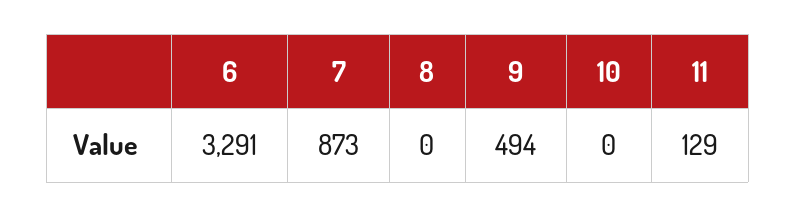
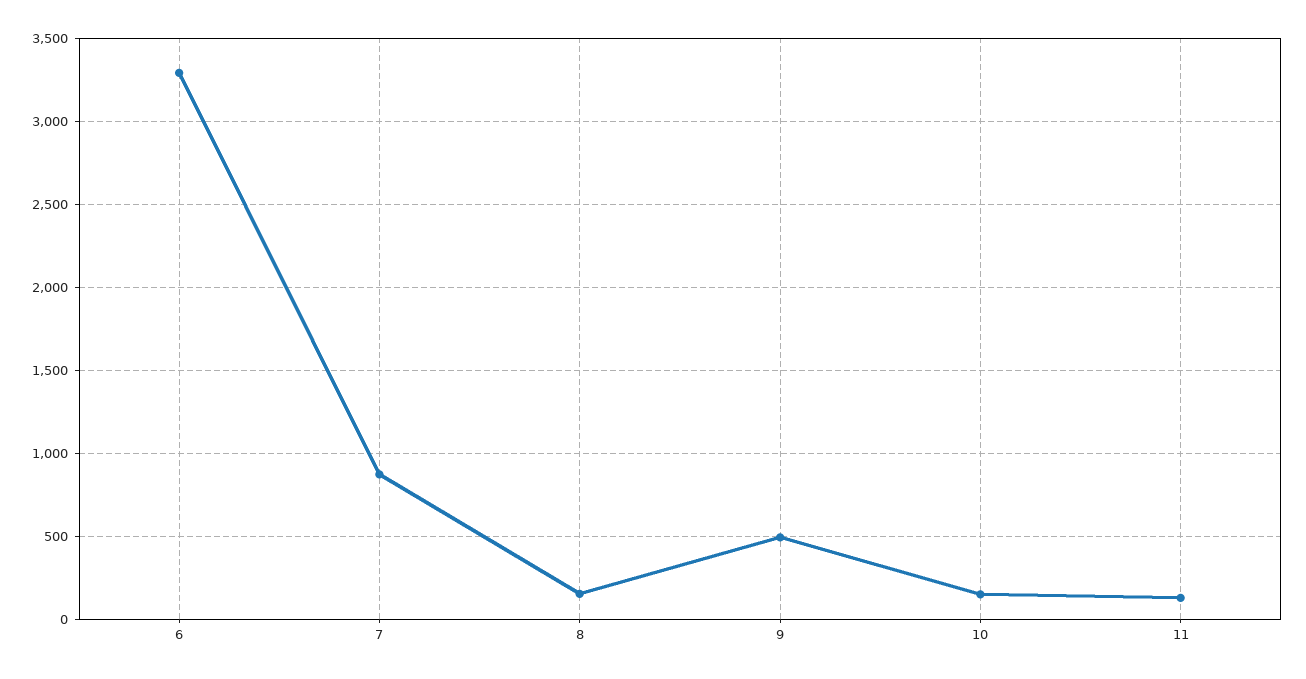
  {
    "6": 3291,
    "7": 873,
-   "8": 0,
+   "8": 150,
    "9": 494,
-   "10": 0,
+   "10": 150,
    "11": 129
  }

